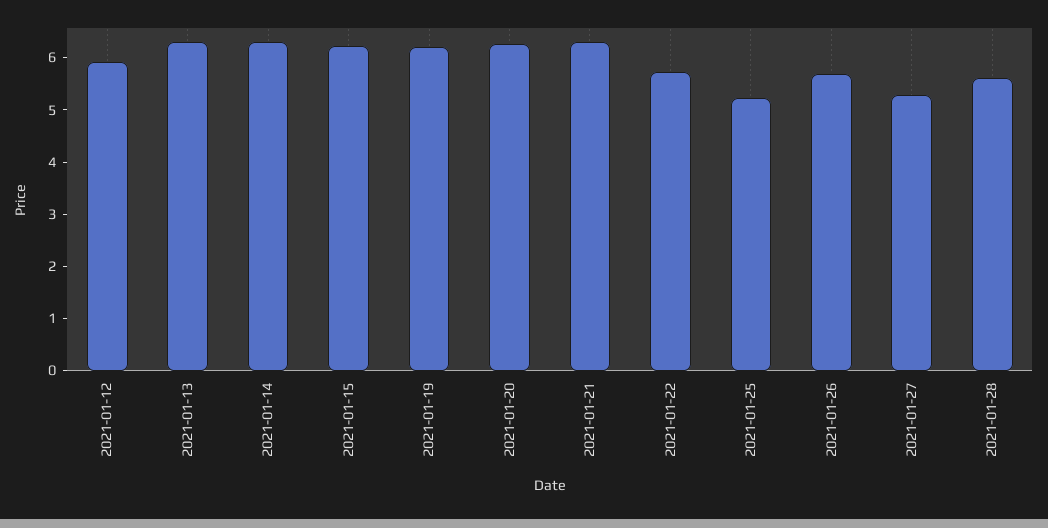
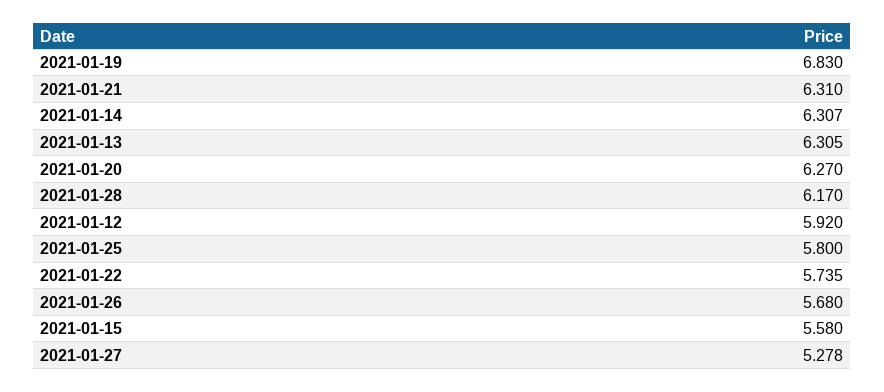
  {
    "2021-01-12": 5.92,
    "2021-01-13": 6.305,
    "2021-01-14": 6.307,
-   "2021-01-15": 6.2,
+   "2021-01-15": 5.58,
-   "2021-01-19": 6.2,
+   "2021-01-19": 6.83,
    "2021-01-20": 6.27,
    "2021-01-21": 6.31,
    "2021-01-22": 5.735,
-   "2021-01-25": 5.2,
+   "2021-01-25": 5.8,
    "2021-01-26": 5.68,
    "2021-01-27": 5.278,
-   "2021-01-28": 5.6
+   "2021-01-28": 6.17
  }

